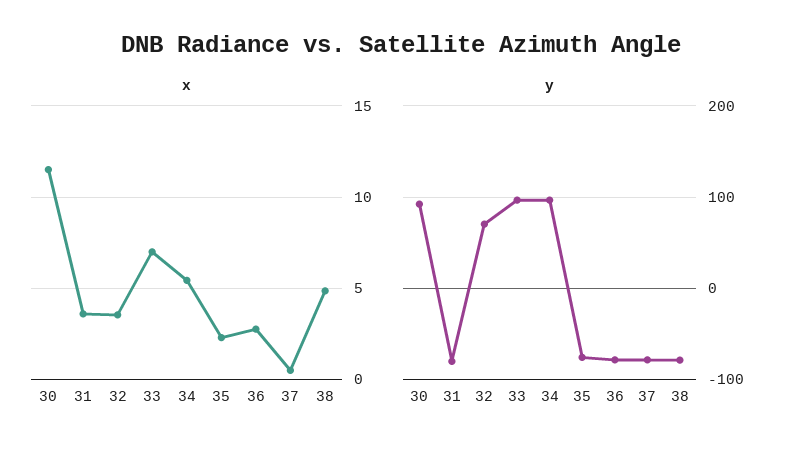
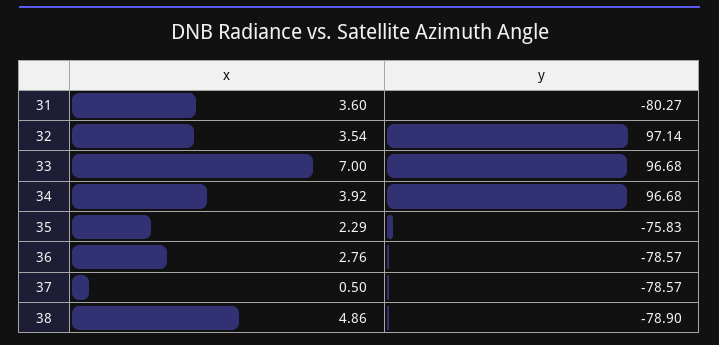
  {
    "x": {
-     "30": 11.5,
      "31": 3.6,
      "32": 3.54,
      "33": 7,
-     "34": 5.5,
+     "34": 3.92,
      "35": 2.29,
      "36": 2.76,
      "37": 0.5,
      "38": 4.86
    },
    "y": {
-     "30": 90,
      "31": -80.27,
-     "32": 70,
+     "32": 97.14,
      "33": 96.68,
      "34": 96.68,
      "35": -75.83,
      "36": -78.57,
      "37": -78.57,
      "38": -78.9
    }
  }

